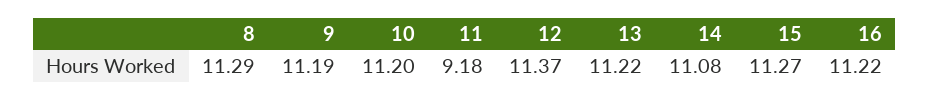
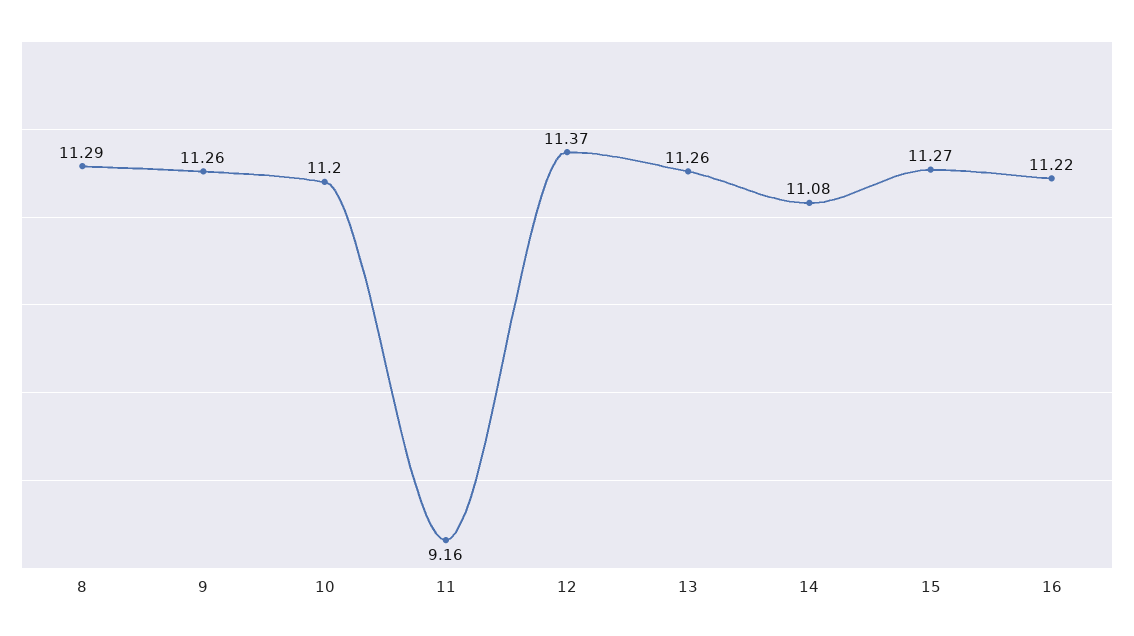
  {
    "8": 11.29,
-   "9": 11.19,
+   "9": 11.26,
    "10": 11.2,
-   "11": 9.18,
+   "11": 9.16,
    "12": 11.37,
-   "13": 11.22,
+   "13": 11.26,
    "14": 11.08,
    "15": 11.27,
    "16": 11.22
  }

